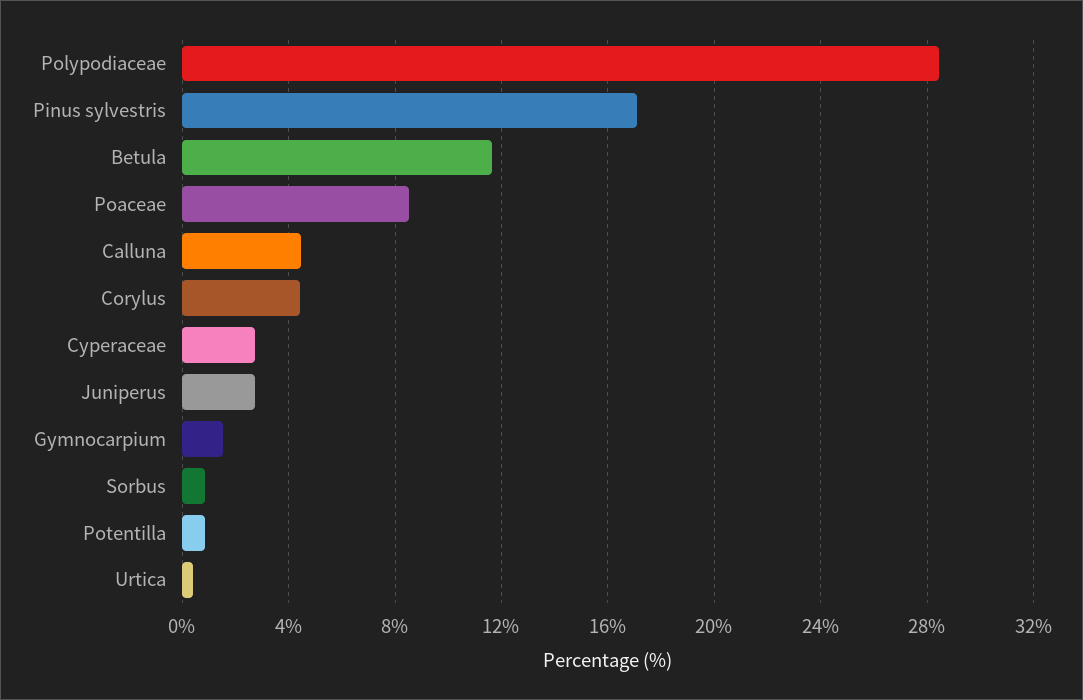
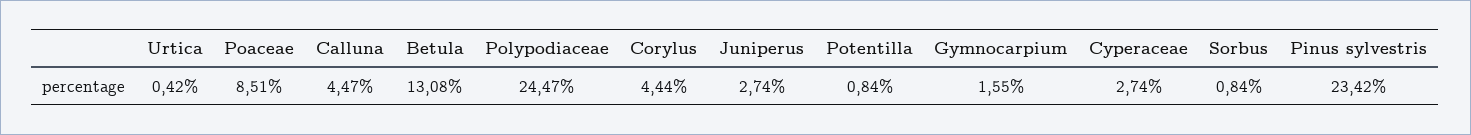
  {
-   "Polypodiaceae": 28.5,
+   "Polypodiaceae": 24.47,
-   "Pinus sylvestris": 17,
+   "Pinus sylvestris": 23.42,
-   "Betula": 11.5,
+   "Betula": 13.08,
    "Poaceae": 8.51,
    "Calluna": 4.47,
    "Corylus": 4.44,
    "Cyperaceae": 2.74,
    "Juniperus": 2.74,
    "Gymnocarpium": 1.55,
    "Sorbus": 0.84,
    "Potentilla": 0.84,
    "Urtica": 0.42
  }

